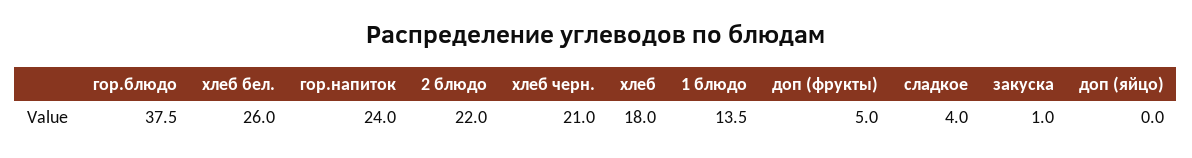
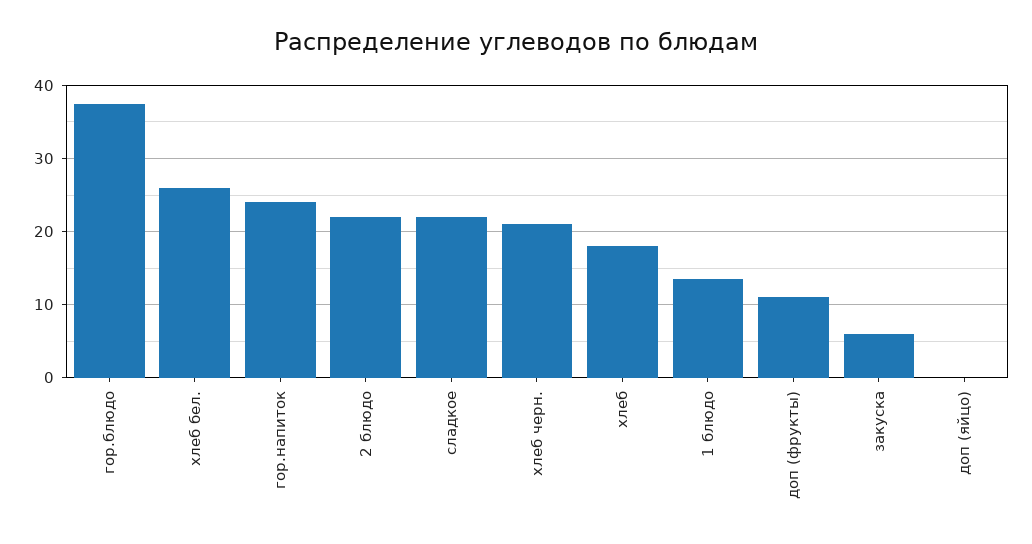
  {
    "гор.блюдо": 37.5,
    "хлеб бел.": 26,
    "гор.напиток": 24,
    "2 блюдо": 22,
    "хлеб черн.": 21,
    "хлеб": 18,
    "1 блюдо": 13.5,
-   "доп (фрукты)": 5,
+   "доп (фрукты)": 11,
-   "сладкое": 4,
+   "сладкое": 22,
-   "закуска": 1,
+   "закуска": 6,
    "доп (яйцо)": 0
  }

